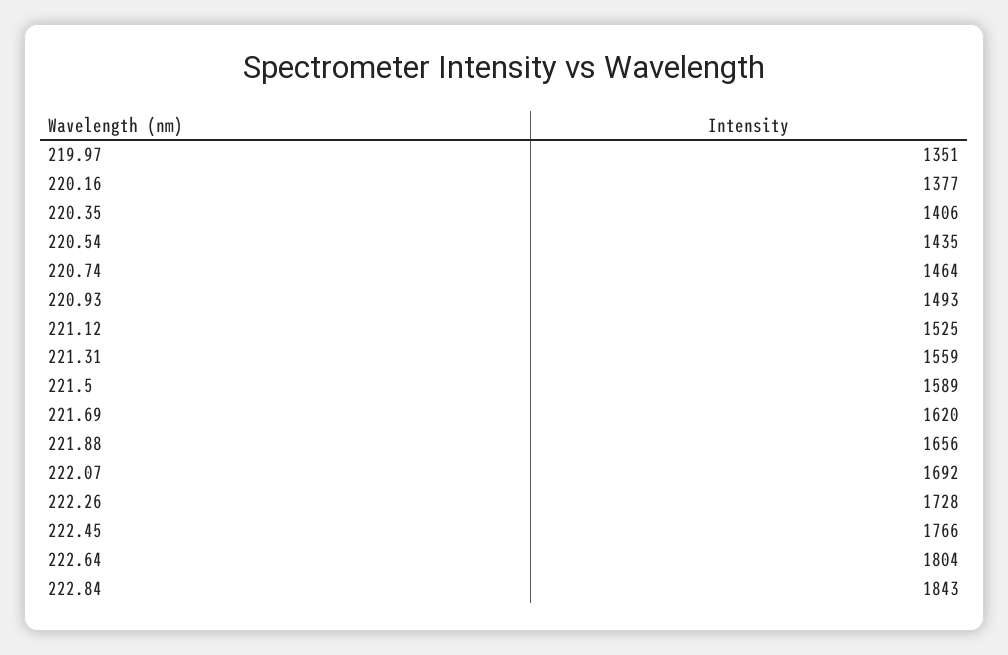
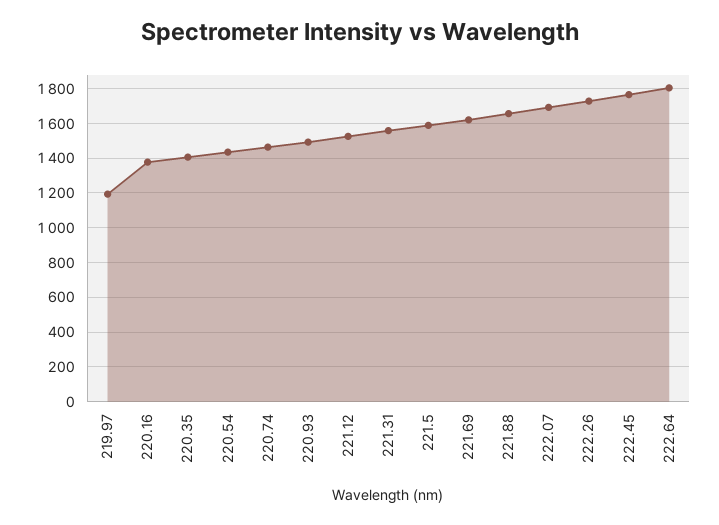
  {
-   "219.97": 1351,
+   "219.97": 1200,
    "220.16": 1377,
    "220.35": 1406,
    "220.54": 1435,
    "220.74": 1464,
    "220.93": 1493,
    "221.12": 1525,
    "221.31": 1559,
    "221.5": 1589,
    "221.69": 1620,
    "221.88": 1656,
    "222.07": 1692,
    "222.26": 1728,
    "222.45": 1766,
-   "222.64": 1804,
+   "222.64": 1804
-   "222.84": 1843
  }

